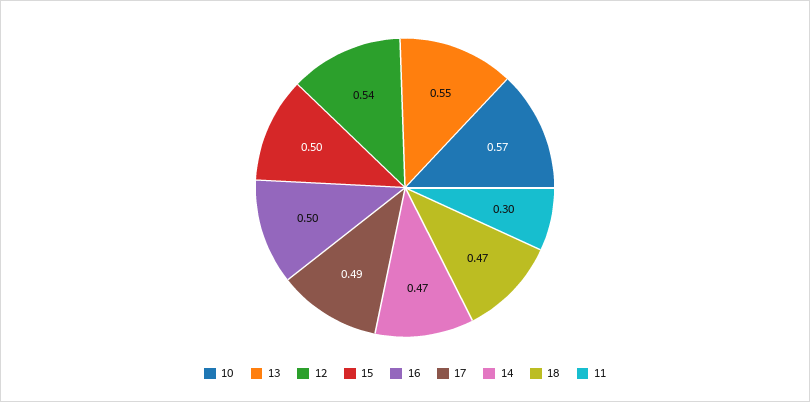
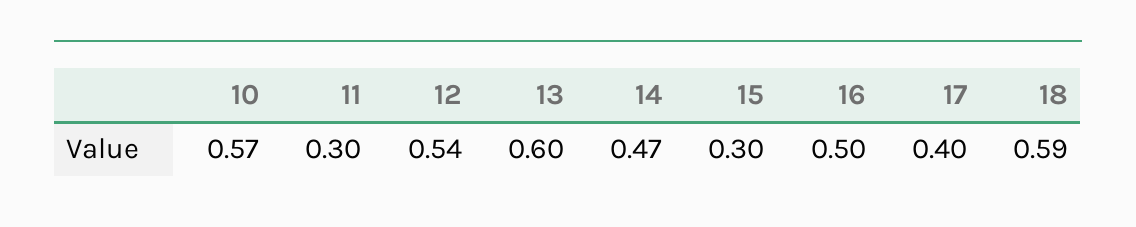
  {
    "10": 0.57,
-   "13": 0.55,
+   "13": 0.6,
    "12": 0.54,
-   "15": 0.5,
+   "15": 0.3,
    "16": 0.5,
-   "17": 0.49,
+   "17": 0.4,
    "14": 0.47,
-   "18": 0.47,
+   "18": 0.59,
    "11": 0.3
  }

